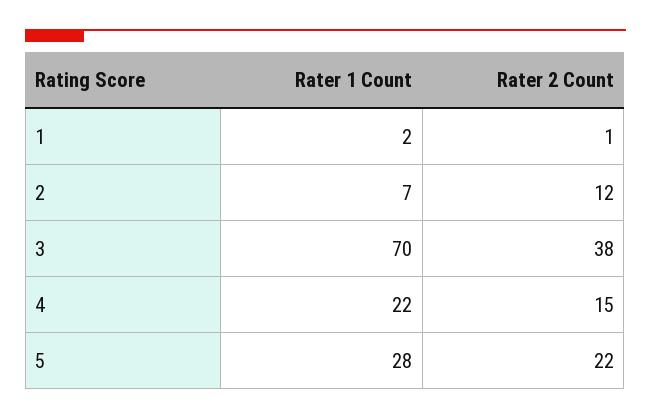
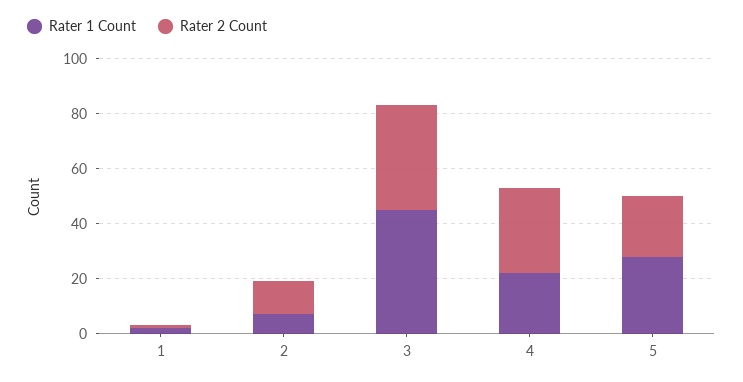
  {
    "Rater 1 Count": {
      "1": 2,
      "2": 7,
-     "3": 70,
+     "3": 45,
      "4": 22,
      "5": 28
    },
    "Rater 2 Count": {
      "1": 1,
      "2": 12,
      "3": 38,
-     "4": 15,
+     "4": 30,
      "5": 22
    }
  }

